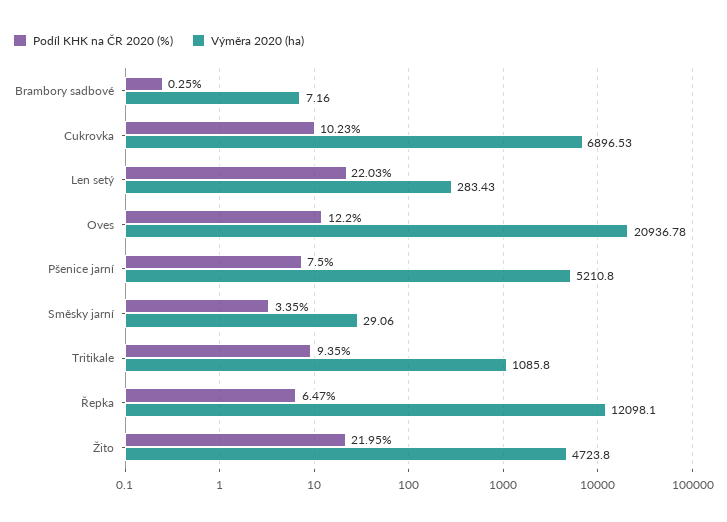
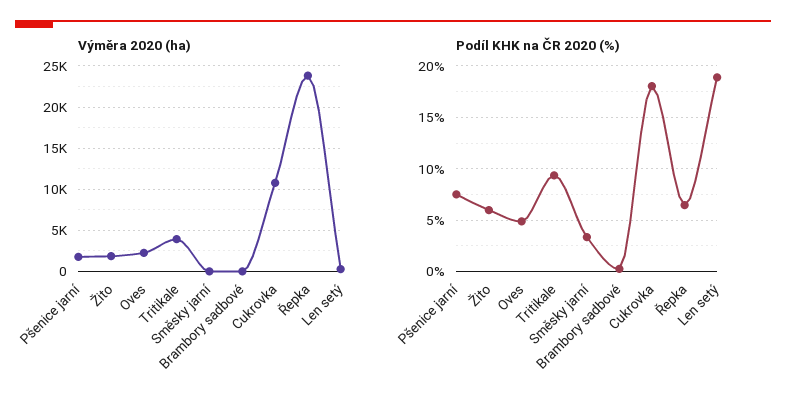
  {
    "Podíl KHK na ČR 2020 (%)": {
      "Brambory sadbové": 0.25,
-     "Cukrovka": 10.23,
+     "Cukrovka": 18,
-     "Len setý": 22.03,
+     "Len setý": 19,
-     "Oves": 12.2,
+     "Oves": 5,
      "Pšenice jarní": 7.5,
      "Směsky jarní": 3.35,
      "Tritikale": 9.35,
      "Řepka": 6.47,
-     "Žito": 21.95
+     "Žito": 6
    },
    "Výměra 2020 (ha)": {
      "Brambory sadbové": 7.16,
-     "Cukrovka": 6896.53,
+     "Cukrovka": 11000,
      "Len setý": 283.43,
-     "Oves": 20936.78,
+     "Oves": 2000,
-     "Pšenice jarní": 5210.8,
+     "Pšenice jarní": 2000,
      "Směsky jarní": 29.06,
-     "Tritikale": 1085.8,
+     "Tritikale": 4000,
-     "Řepka": 12098.1,
+     "Řepka": 24000,
-     "Žito": 4723.8
+     "Žito": 2000
    }
  }

